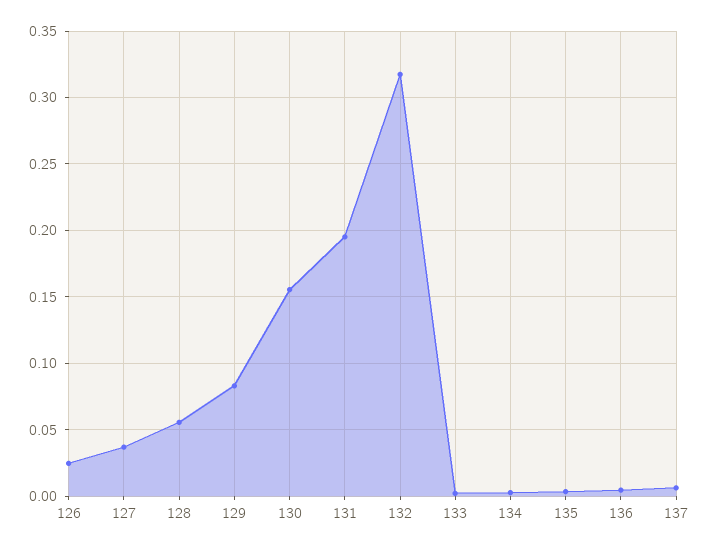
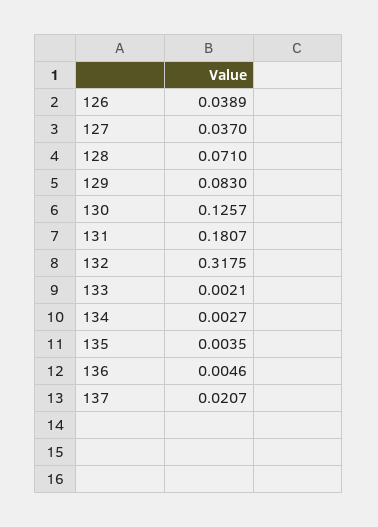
  {
-   "126": 0.025,
+   "126": 0.0389,
    "127": 0.037,
-   "128": 0.055,
+   "128": 0.071,
    "129": 0.083,
-   "130": 0.155,
+   "130": 0.1257,
-   "131": 0.195,
+   "131": 0.1807,
    "132": 0.3175,
    "133": 0.0021,
    "134": 0.0027,
    "135": 0.0035,
    "136": 0.0046,
-   "137": 0.005
+   "137": 0.0207
  }

